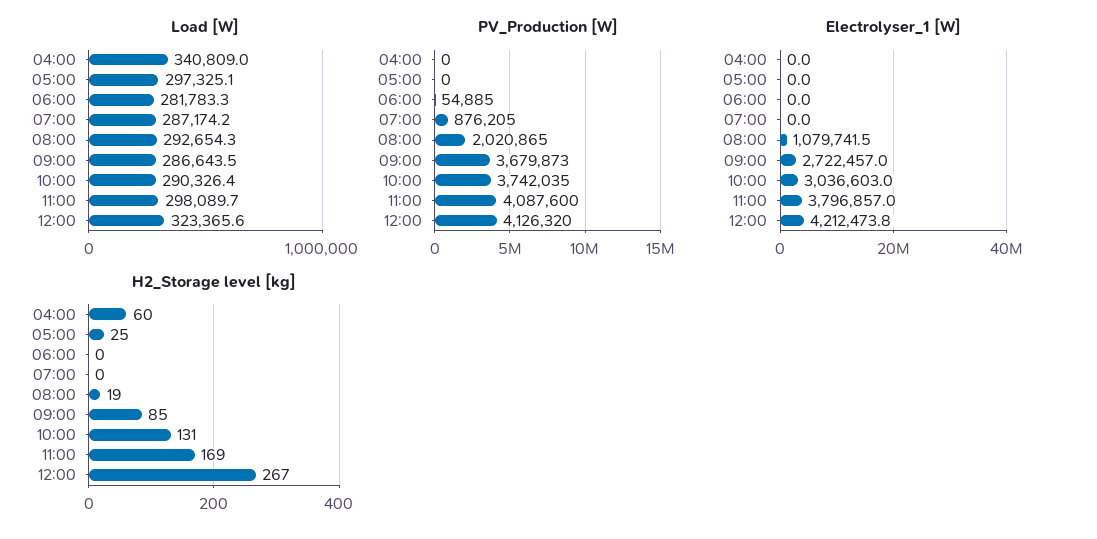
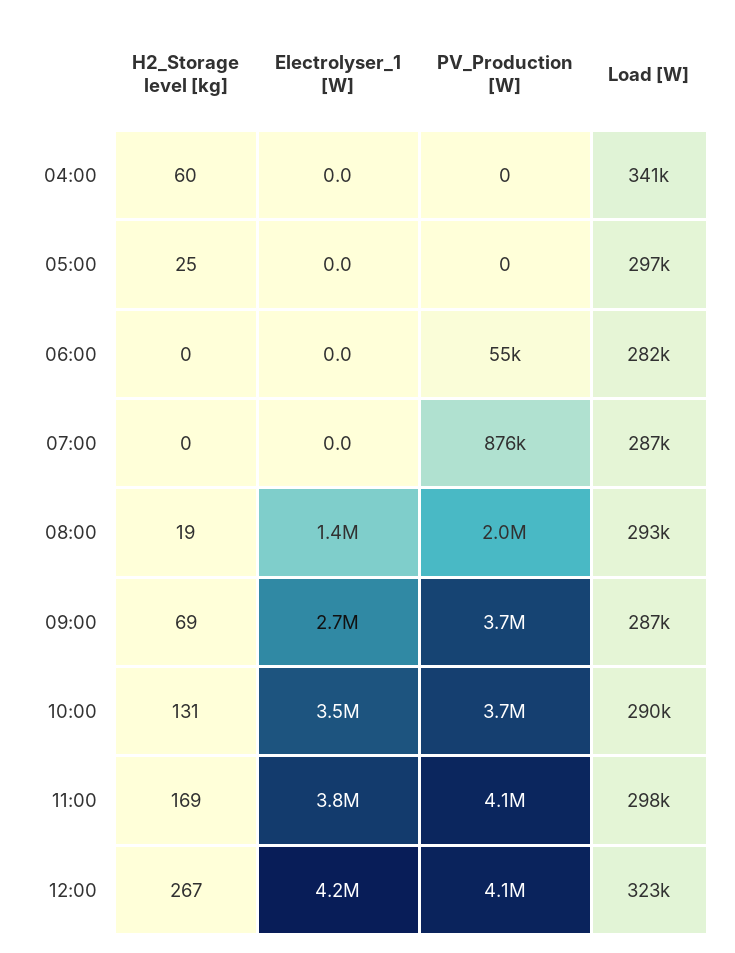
  {
    "Load [W]": {
      "04:00": 340809,
      "05:00": 297325.1,
      "06:00": 281783.3,
      "07:00": 287174.2,
      "08:00": 292654.3,
      "09:00": 286643.5,
      "10:00": 290326.4,
      "11:00": 298089.7,
      "12:00": 323365.6
    },
    "PV_Production [W]": {
      "04:00": 0,
      "05:00": 0,
      "06:00": 54885,
      "07:00": 876205,
      "08:00": 2020865,
      "09:00": 3679873,
      "10:00": 3742035,
      "11:00": 4087600,
      "12:00": 4126320
    },
    "Electrolyser_1 [W]": {
      "04:00": 0,
      "05:00": 0,
      "06:00": 0,
      "07:00": 0,
-     "08:00": 1079741.5,
+     "08:00": 1400000,
      "09:00": 2722457,
-     "10:00": 3036603,
+     "10:00": 3500000,
      "11:00": 3796857,
      "12:00": 4212473.8
    },
    "H2_Storage level [kg]": {
      "04:00": 60,
      "05:00": 25,
      "06:00": 0,
      "07:00": 0,
      "08:00": 19,
-     "09:00": 85,
+     "09:00": 69,
      "10:00": 131,
      "11:00": 169,
      "12:00": 267
    }
  }

